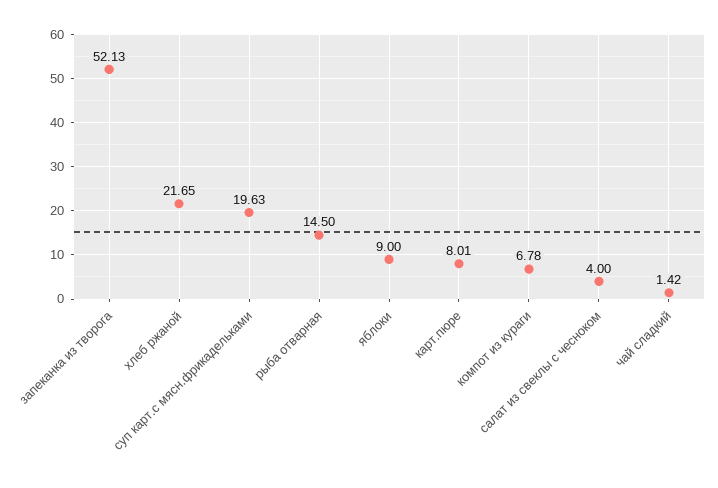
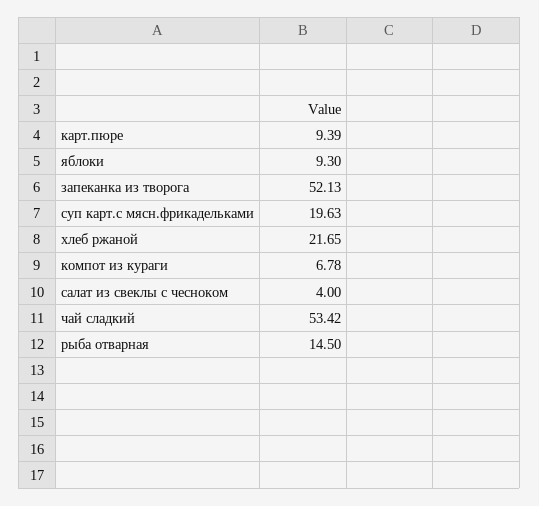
  {
    "запеканка из творога": 52.13,
    "хлеб ржаной": 21.65,
    "суп карт.с мясн.фрикадельками": 19.63,
    "рыба отварная": 14.5,
-   "яблоки": 9,
+   "яблоки": 9.3,
-   "карт.пюре": 8.01,
+   "карт.пюре": 9.39,
    "компот из кураги": 6.78,
    "салат из свеклы с чесноком": 4,
-   "чай сладкий": 1.42
+   "чай сладкий": 53.42
  }

